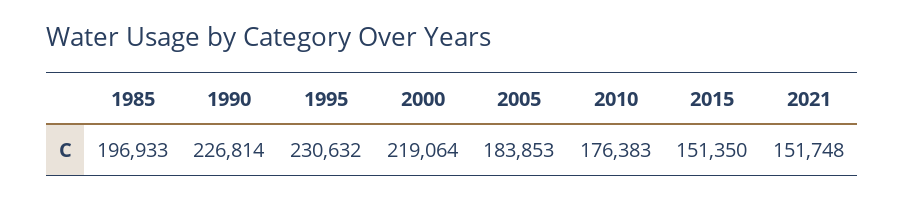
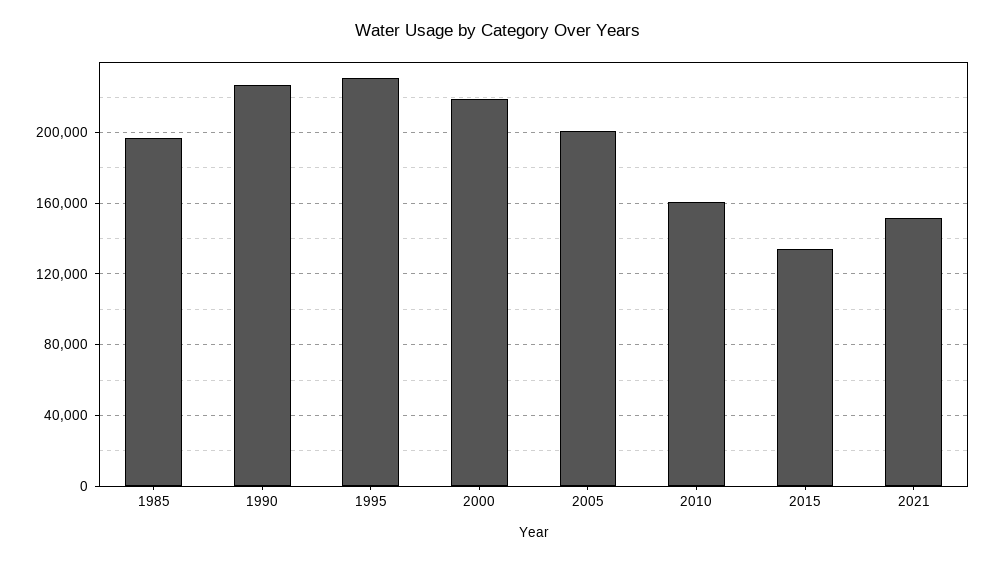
  {
    "1985": 196933,
    "1990": 226814,
    "1995": 230632,
    "2000": 219064,
-   "2005": 183853,
+   "2005": 200000,
-   "2010": 176383,
+   "2010": 160000,
-   "2015": 151350,
+   "2015": 135000,
    "2021": 151748
  }

